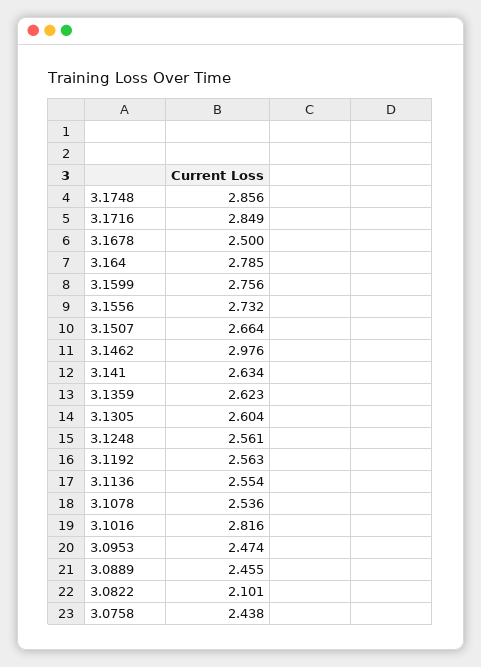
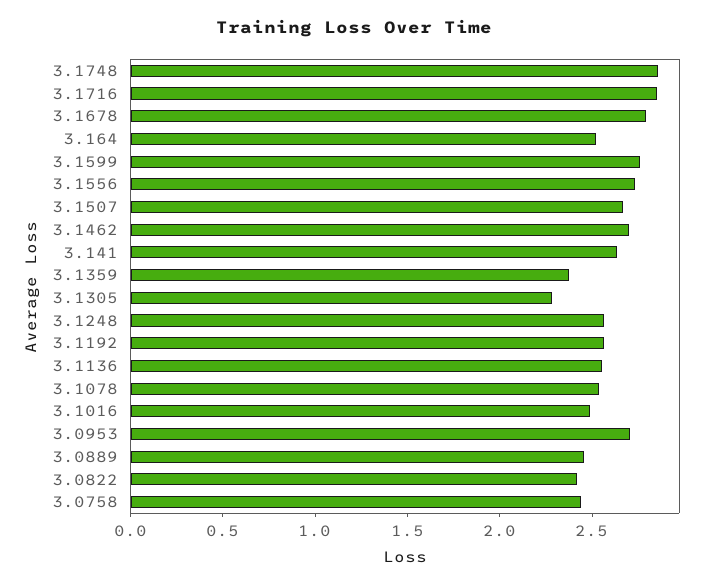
  {
    "3.1748": 2.856,
    "3.1716": 2.849,
-   "3.1678": 2.5,
+   "3.1678": 2.8,
-   "3.164": 2.785,
+   "3.164": 2.5,
    "3.1599": 2.756,
    "3.1556": 2.732,
    "3.1507": 2.664,
-   "3.1462": 2.976,
+   "3.1462": 2.7,
    "3.141": 2.634,
-   "3.1359": 2.623,
+   "3.1359": 2.4,
-   "3.1305": 2.604,
+   "3.1305": 2.3,
    "3.1248": 2.561,
    "3.1192": 2.563,
    "3.1136": 2.554,
    "3.1078": 2.536,
-   "3.1016": 2.816,
+   "3.1016": 2.5,
-   "3.0953": 2.474,
+   "3.0953": 2.7,
    "3.0889": 2.455,
-   "3.0822": 2.101,
+   "3.0822": 2.4,
    "3.0758": 2.438
  }

